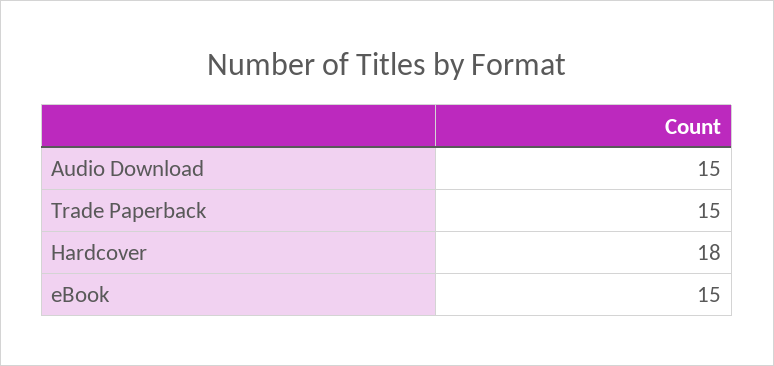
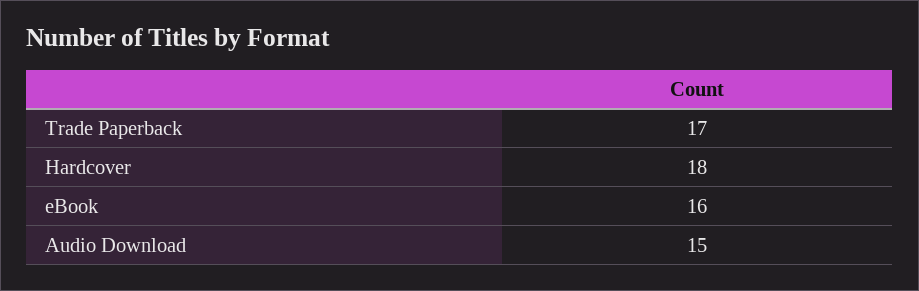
  {
    "Audio Download": 15,
-   "Trade Paperback": 15,
+   "Trade Paperback": 17,
    "Hardcover": 18,
-   "eBook": 15
+   "eBook": 16
  }

